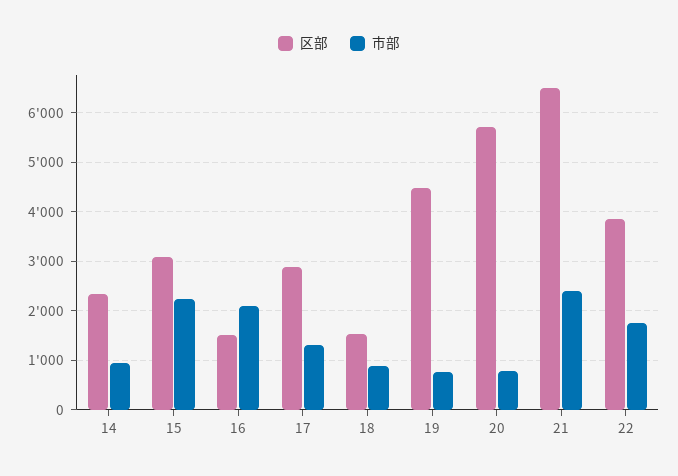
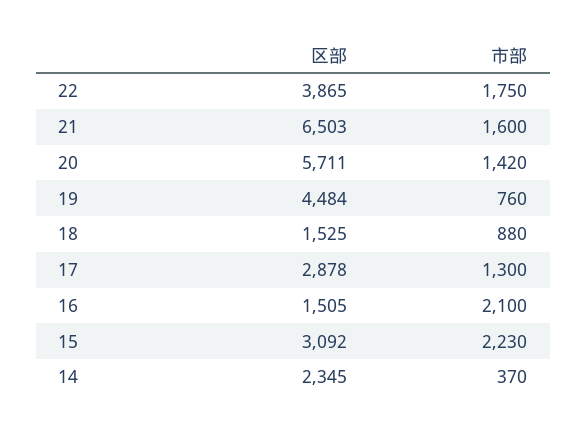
  {
    "区部": {
      "14": 2345,
      "15": 3092,
      "16": 1505,
      "17": 2878,
      "18": 1525,
      "19": 4484,
      "20": 5711,
      "21": 6503,
      "22": 3865
    },
    "市部": {
-     "14": 1000,
+     "14": 370,
      "15": 2230,
      "16": 2100,
      "17": 1300,
      "18": 880,
      "19": 760,
-     "20": 800,
+     "20": 1420,
-     "21": 2400,
+     "21": 1600,
      "22": 1750
    }
  }

